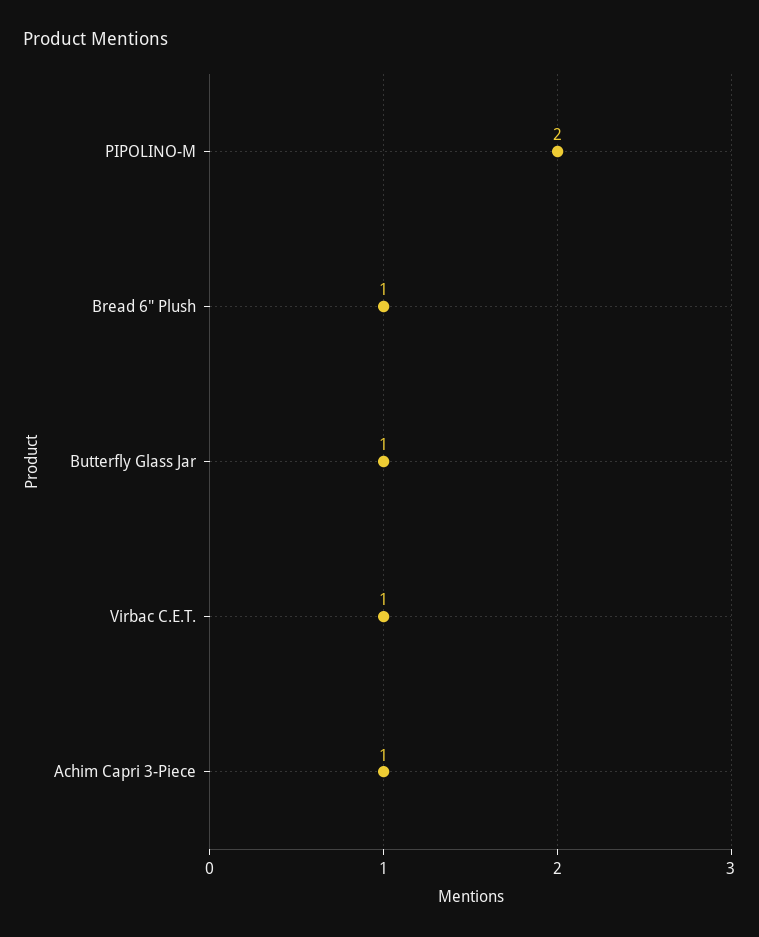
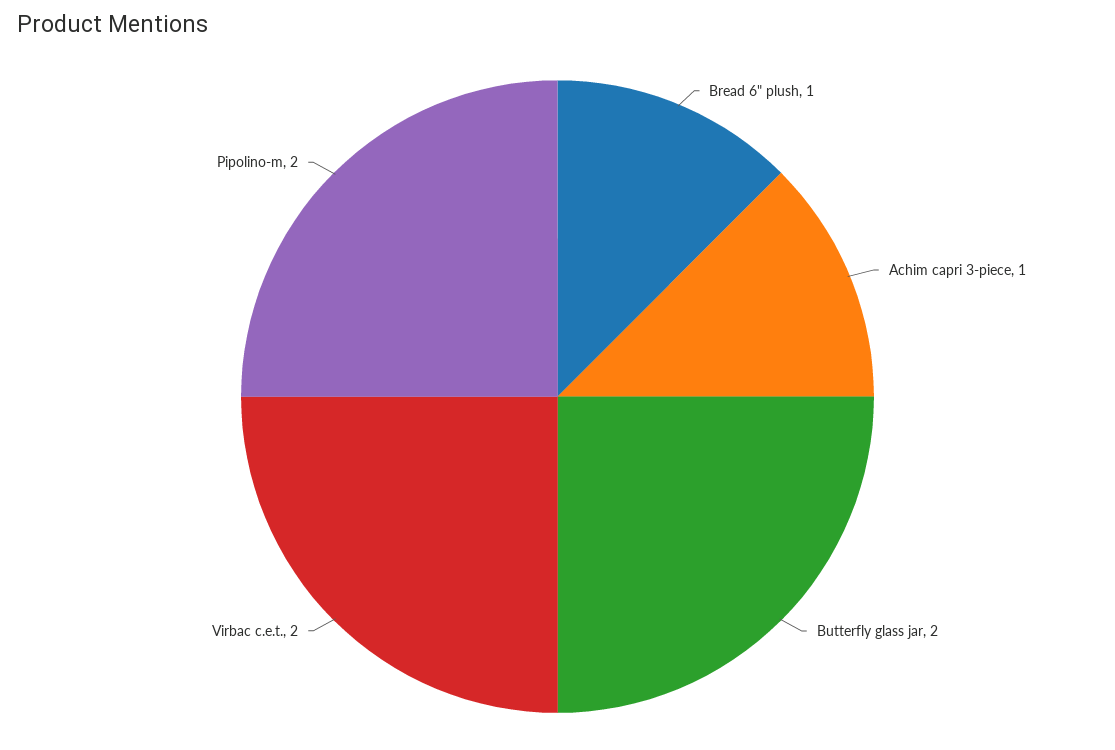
  {
    "PIPOLINO-M": 2,
    "Bread 6\" Plush": 1,
-   "Butterfly Glass Jar": 1,
+   "Butterfly Glass Jar": 2,
-   "Virbac C.E.T.": 1,
+   "Virbac C.E.T.": 2,
    "Achim Capri 3-Piece": 1
  }

